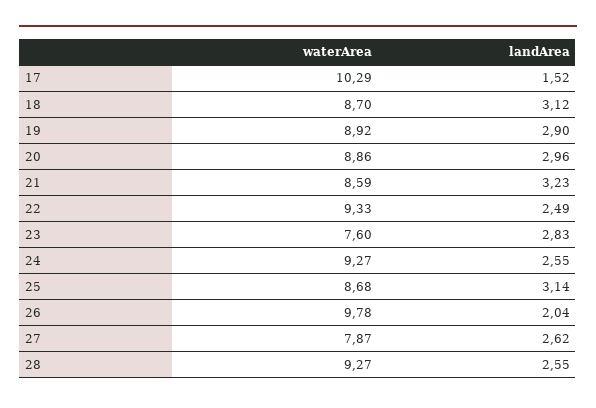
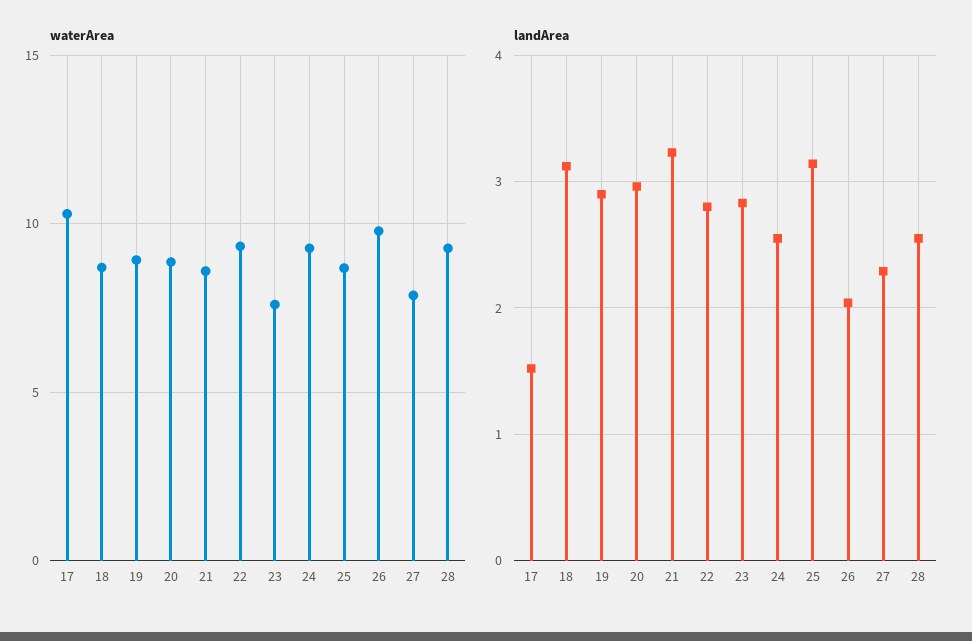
  {
    "waterArea": {
      "17": 10.29,
      "18": 8.7,
      "19": 8.92,
      "20": 8.86,
      "21": 8.59,
      "22": 9.33,
      "23": 7.6,
      "24": 9.27,
      "25": 8.68,
      "26": 9.78,
      "27": 7.87,
      "28": 9.27
    },
    "landArea": {
      "17": 1.52,
      "18": 3.12,
      "19": 2.9,
      "20": 2.96,
      "21": 3.23,
-     "22": 2.49,
+     "22": 2.8,
      "23": 2.83,
      "24": 2.55,
      "25": 3.14,
      "26": 2.04,
-     "27": 2.62,
+     "27": 2.3,
      "28": 2.55
    }
  }

